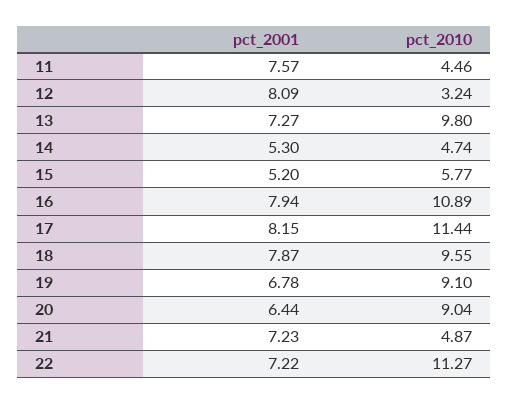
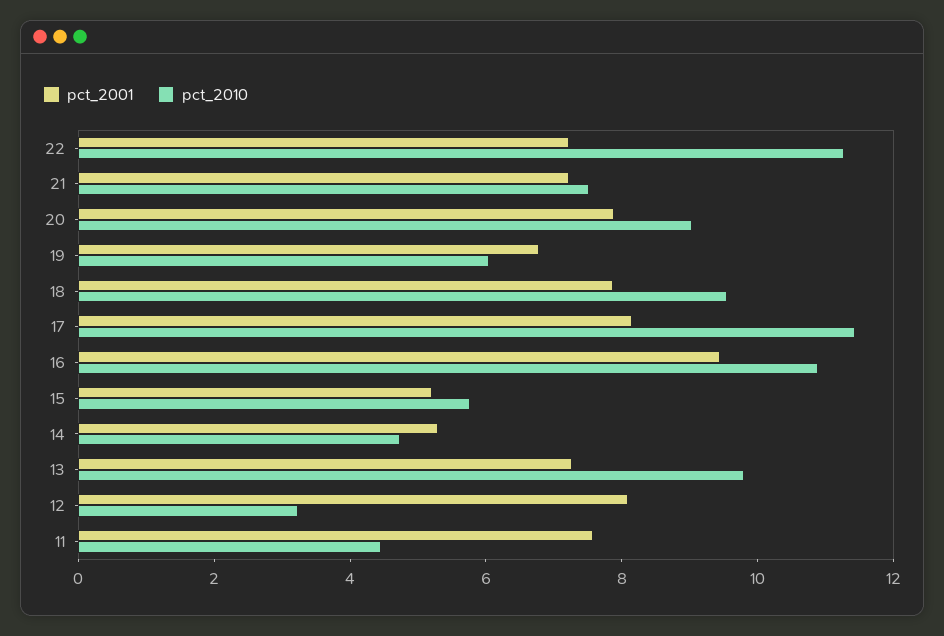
  {
    "pct_2001": {
      "11": 7.57,
      "12": 8.09,
      "13": 7.27,
      "14": 5.3,
      "15": 5.2,
-     "16": 7.94,
+     "16": 9.5,
      "17": 8.15,
      "18": 7.87,
      "19": 6.78,
-     "20": 6.44,
+     "20": 8,
      "21": 7.23,
      "22": 7.22
    },
    "pct_2010": {
      "11": 4.46,
      "12": 3.24,
      "13": 9.8,
      "14": 4.74,
      "15": 5.77,
      "16": 10.89,
      "17": 11.44,
      "18": 9.55,
-     "19": 9.1,
+     "19": 6,
      "20": 9.04,
-     "21": 4.87,
+     "21": 7.5,
      "22": 11.27
    }
  }

